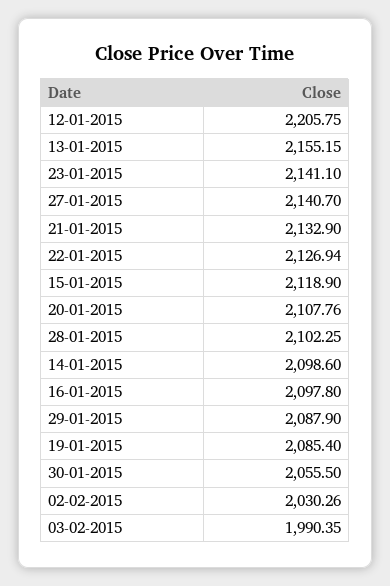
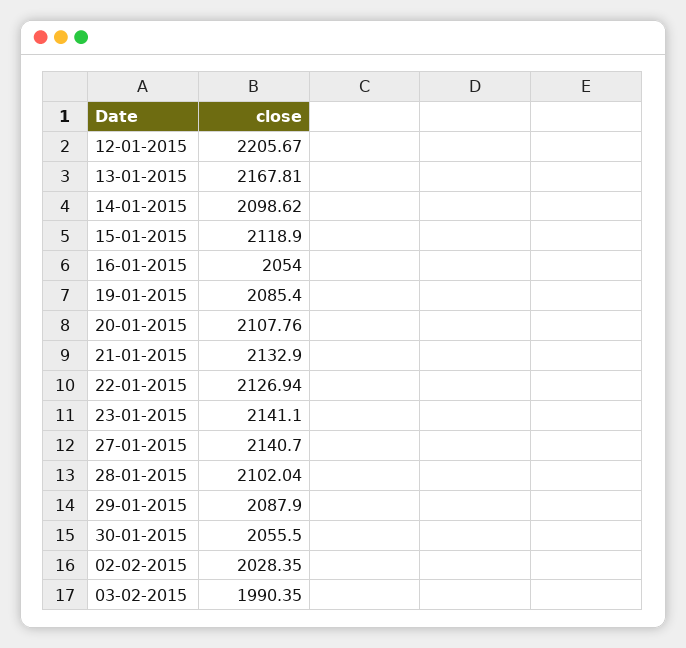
  {
-   "12-01-2015": 2205.75,
+   "12-01-2015": 2205.67,
-   "13-01-2015": 2155.15,
+   "13-01-2015": 2167.81,
    "23-01-2015": 2141.1,
    "27-01-2015": 2140.7,
    "21-01-2015": 2132.9,
    "22-01-2015": 2126.94,
    "15-01-2015": 2118.9,
    "20-01-2015": 2107.76,
-   "28-01-2015": 2102.25,
+   "28-01-2015": 2102.04,
-   "14-01-2015": 2098.6,
+   "14-01-2015": 2098.62,
-   "16-01-2015": 2097.8,
+   "16-01-2015": 2054,
    "29-01-2015": 2087.9,
    "19-01-2015": 2085.4,
    "30-01-2015": 2055.5,
-   "02-02-2015": 2030.26,
+   "02-02-2015": 2028.35,
    "03-02-2015": 1990.35
  }

